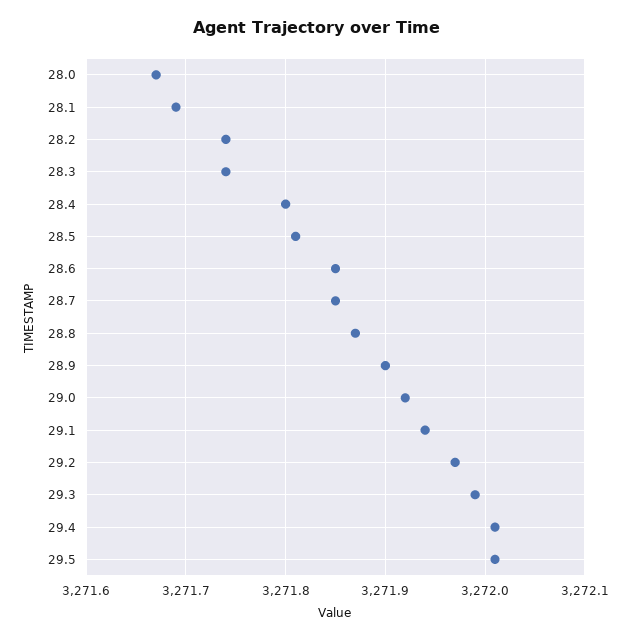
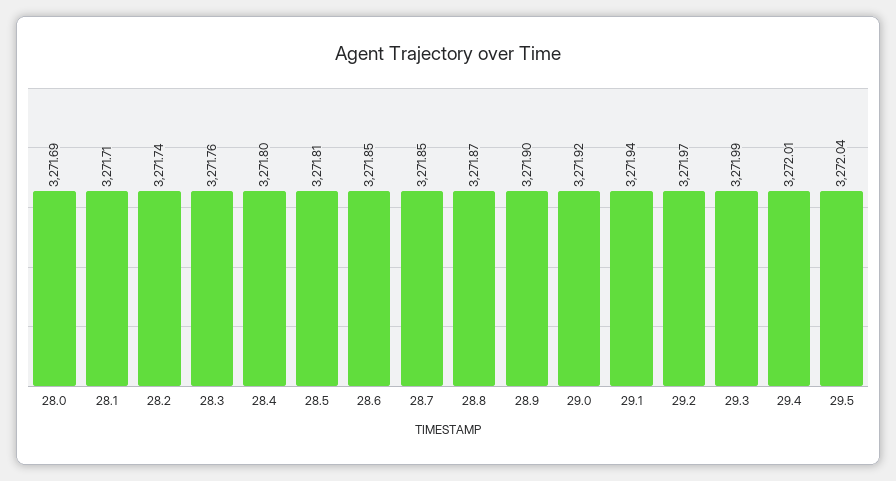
  {
-   "28.0": 3271.67,
+   "28.0": 3271.69,
-   "28.1": 3271.69,
+   "28.1": 3271.71,
    "28.2": 3271.74,
-   "28.3": 3271.74,
+   "28.3": 3271.76,
    "28.4": 3271.8,
    "28.5": 3271.81,
    "28.6": 3271.85,
    "28.7": 3271.85,
    "28.8": 3271.87,
    "28.9": 3271.9,
    "29.0": 3271.92,
    "29.1": 3271.94,
    "29.2": 3271.97,
    "29.3": 3271.99,
    "29.4": 3272.01,
-   "29.5": 3272.01
+   "29.5": 3272.04
  }

